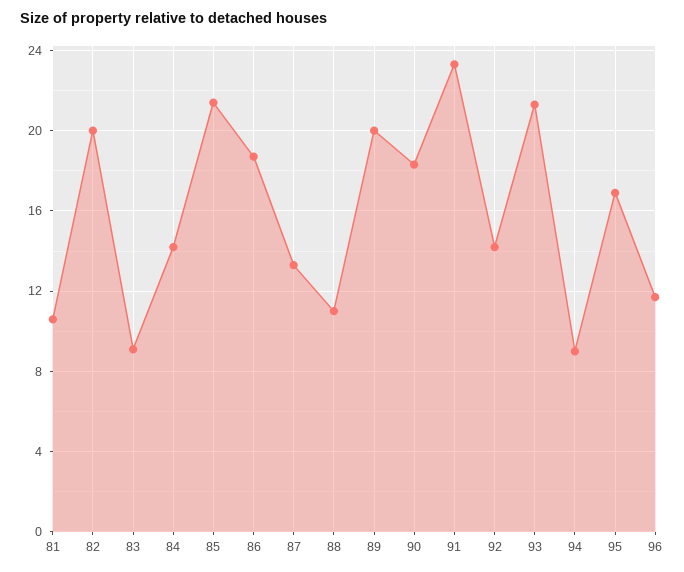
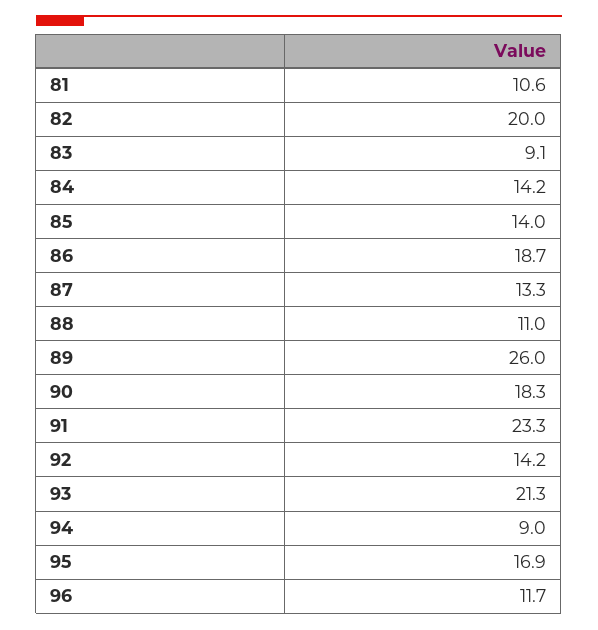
  {
    "81": 10.6,
    "82": 20,
    "83": 9.1,
    "84": 14.2,
-   "85": 21.5,
+   "85": 14,
    "86": 18.7,
    "87": 13.3,
    "88": 11,
-   "89": 20,
+   "89": 26,
    "90": 18.3,
    "91": 23.3,
    "92": 14.2,
    "93": 21.3,
    "94": 9,
    "95": 16.9,
    "96": 11.7
  }

